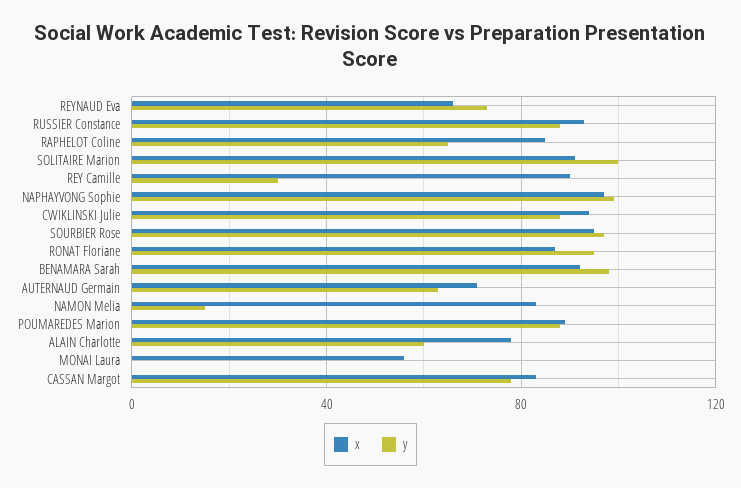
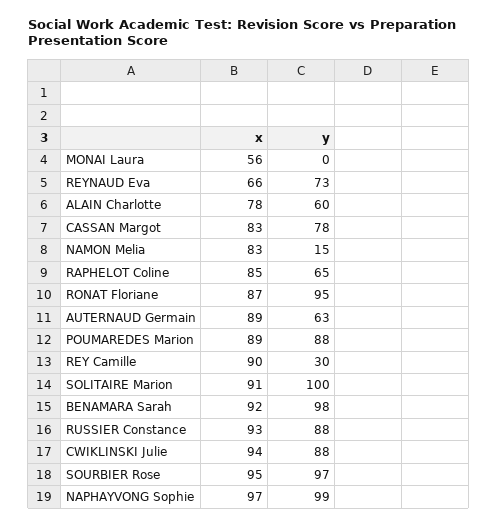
  {
    "x": {
      "REYNAUD Eva": 66,
      "RUSSIER Constance": 93,
      "RAPHELOT Coline": 85,
      "SOLITAIRE Marion": 91,
      "REY Camille": 90,
      "NAPHAYVONG Sophie": 97,
      "CWIKLINSKI Julie": 94,
      "SOURBIER Rose": 95,
      "RONAT Floriane": 87,
      "BENAMARA Sarah": 92,
-     "AUTERNAUD Germain": 70,
+     "AUTERNAUD Germain": 89,
      "NAMON Melia": 83,
      "POUMAREDES Marion": 89,
      "ALAIN Charlotte": 78,
      "MONAI Laura": 56,
      "CASSAN Margot": 83
    },
    "y": {
      "REYNAUD Eva": 73,
      "RUSSIER Constance": 88,
      "RAPHELOT Coline": 65,
      "SOLITAIRE Marion": 100,
      "REY Camille": 30,
      "NAPHAYVONG Sophie": 99,
      "CWIKLINSKI Julie": 88,
      "SOURBIER Rose": 97,
      "RONAT Floriane": 95,
      "BENAMARA Sarah": 98,
      "AUTERNAUD Germain": 63,
      "NAMON Melia": 15,
      "POUMAREDES Marion": 88,
      "ALAIN Charlotte": 60,
      "MONAI Laura": 0,
      "CASSAN Margot": 78
    }
  }

